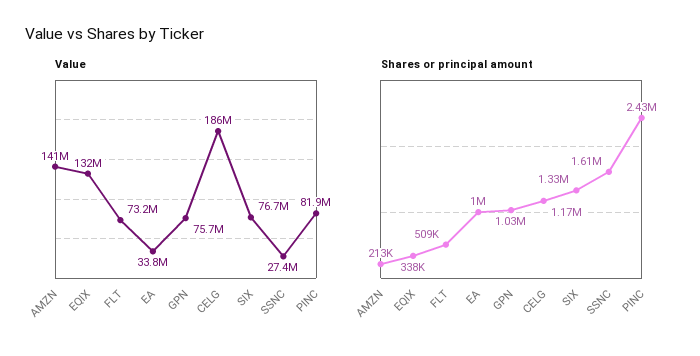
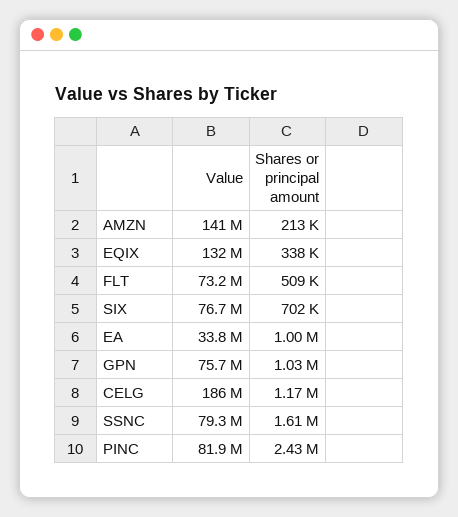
  {
    "Value": {
      "AMZN": 141000000,
      "EQIX": 132000000,
      "FLT": 73200000,
      "EA": 33800000,
      "GPN": 75700000,
      "CELG": 186000000,
      "SIX": 76700000,
-     "SSNC": 27400000,
+     "SSNC": 79300000,
      "PINC": 81900000
    },
    "Shares or principal amount": {
      "AMZN": 213000,
      "EQIX": 338000,
      "FLT": 509000,
      "EA": 1000000,
      "GPN": 1030000,
      "CELG": 1170000,
-     "SIX": 1330000,
+     "SIX": 702000,
      "SSNC": 1610000,
      "PINC": 2430000
    }
  }

